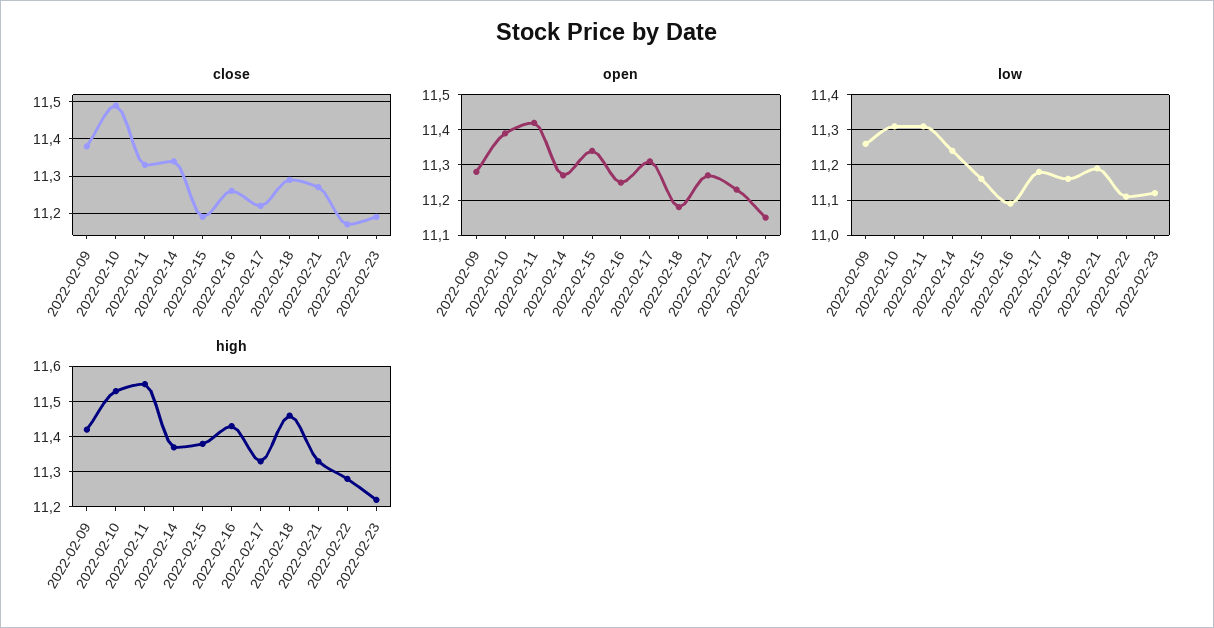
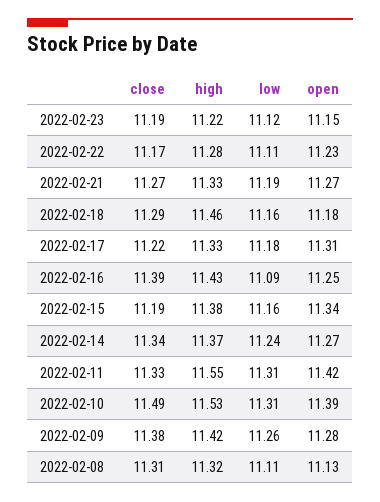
  {
    "close": {
      "2022-02-09": 11.38,
      "2022-02-10": 11.49,
      "2022-02-11": 11.33,
      "2022-02-14": 11.34,
      "2022-02-15": 11.19,
-     "2022-02-16": 11.25,
+     "2022-02-16": 11.39,
      "2022-02-17": 11.22,
      "2022-02-18": 11.29,
      "2022-02-21": 11.27,
      "2022-02-22": 11.17,
-     "2022-02-23": 11.19
+     "2022-02-23": 11.19,
+     "2022-02-08": 11.31
    },
    "open": {
      "2022-02-09": 11.28,
      "2022-02-10": 11.39,
      "2022-02-11": 11.42,
      "2022-02-14": 11.27,
      "2022-02-15": 11.34,
      "2022-02-16": 11.25,
      "2022-02-17": 11.31,
      "2022-02-18": 11.18,
      "2022-02-21": 11.27,
      "2022-02-22": 11.23,
-     "2022-02-23": 11.15
+     "2022-02-23": 11.15,
+     "2022-02-08": 11.13
    },
    "low": {
      "2022-02-09": 11.26,
      "2022-02-10": 11.31,
      "2022-02-11": 11.31,
      "2022-02-14": 11.24,
      "2022-02-15": 11.16,
      "2022-02-16": 11.09,
      "2022-02-17": 11.18,
      "2022-02-18": 11.16,
      "2022-02-21": 11.19,
      "2022-02-22": 11.11,
-     "2022-02-23": 11.12
+     "2022-02-23": 11.12,
+     "2022-02-08": 11.11
    },
    "high": {
      "2022-02-09": 11.42,
      "2022-02-10": 11.53,
      "2022-02-11": 11.55,
      "2022-02-14": 11.37,
      "2022-02-15": 11.38,
      "2022-02-16": 11.43,
      "2022-02-17": 11.33,
      "2022-02-18": 11.46,
      "2022-02-21": 11.33,
      "2022-02-22": 11.28,
-     "2022-02-23": 11.22
+     "2022-02-23": 11.22,
+     "2022-02-08": 11.32
    }
  }

